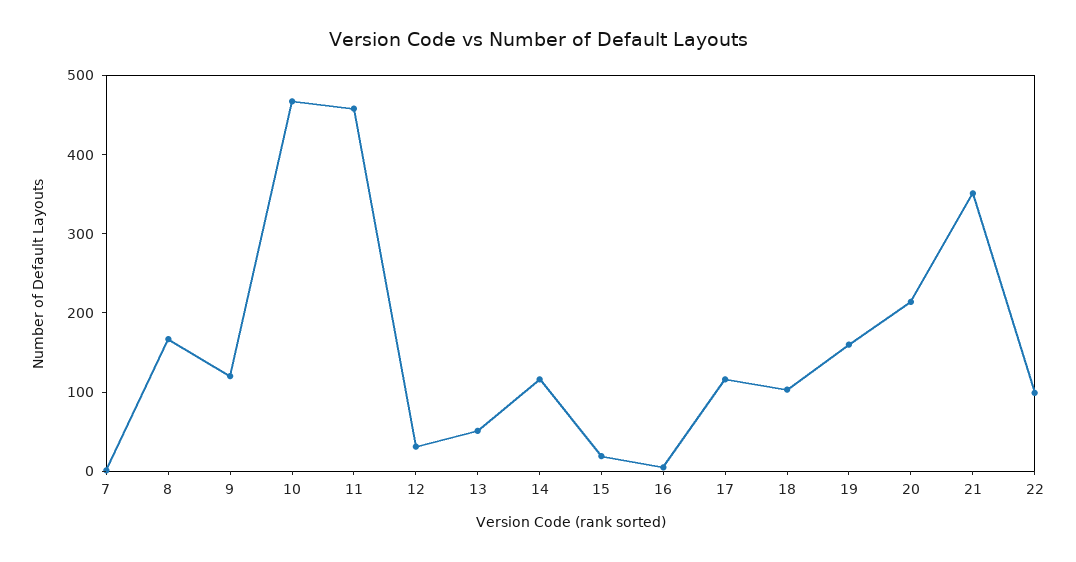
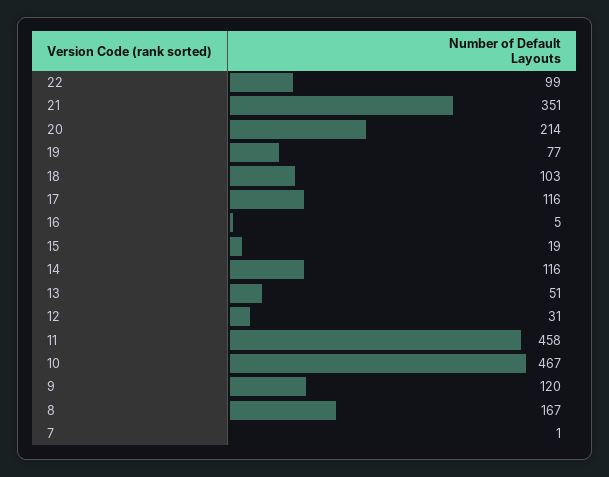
  {
    "7": 1,
    "8": 167,
    "9": 120,
    "10": 467,
    "11": 458,
    "12": 31,
    "13": 51,
    "14": 116,
    "15": 19,
    "16": 5,
    "17": 116,
    "18": 103,
-   "19": 160,
+   "19": 77,
    "20": 214,
    "21": 351,
    "22": 99
  }

